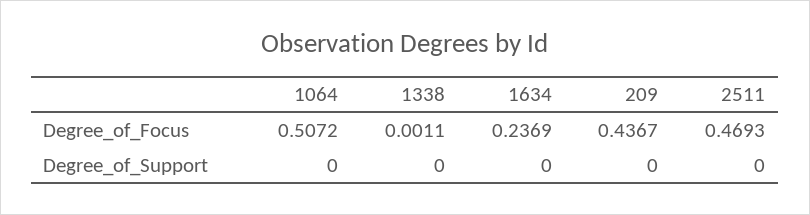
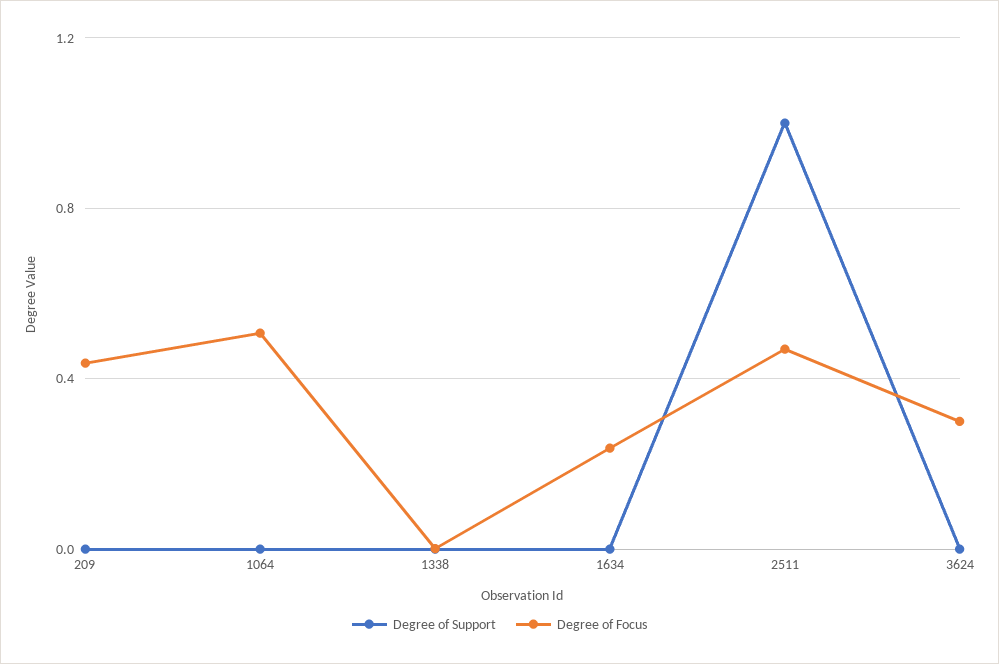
  {
    "Degree_of_Focus": {
      "1064": 0.5072,
      "1338": 0.0011,
      "1634": 0.2369,
      "209": 0.4367,
-     "2511": 0.4693
+     "2511": 0.4693,
+     "3624": 0.3
    },
    "Degree_of_Support": {
      "1064": 0,
      "1338": 0,
      "1634": 0,
      "209": 0,
-     "2511": 0
+     "2511": 1,
+     "3624": 0
    }
  }

